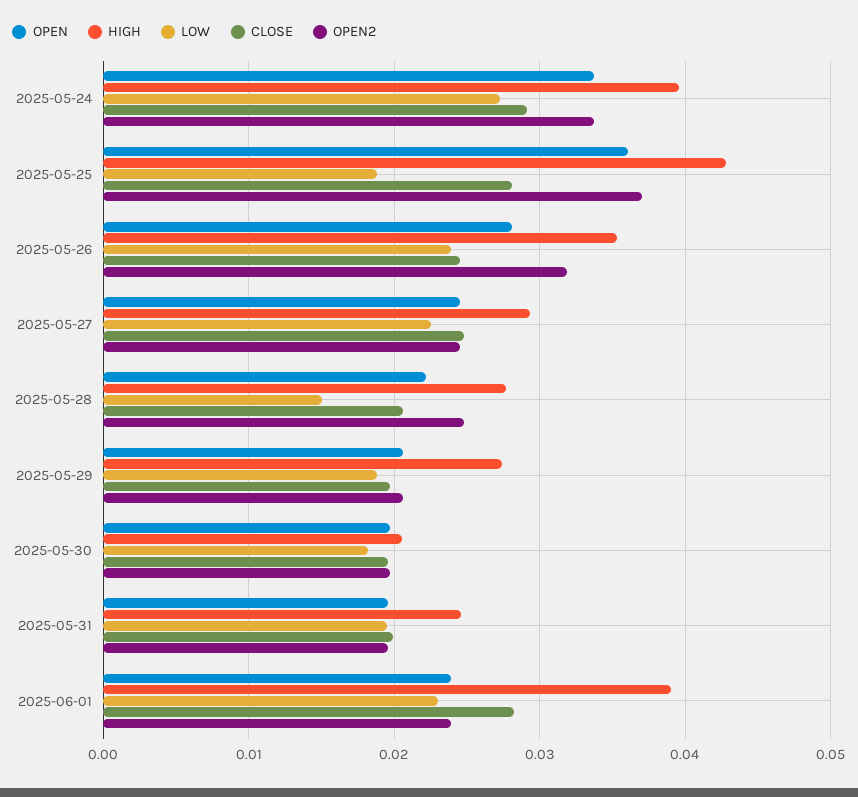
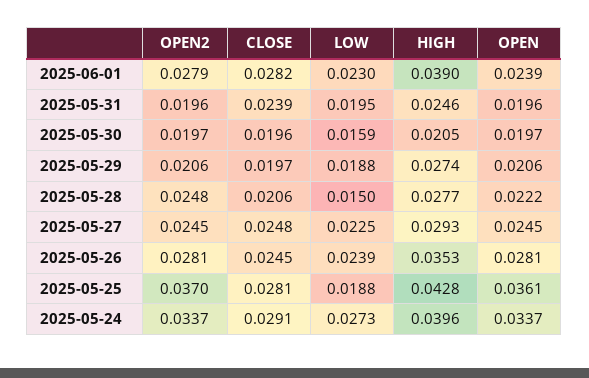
  {
    "OPEN": {
      "2025-05-24": 0.0337,
      "2025-05-25": 0.0361,
      "2025-05-26": 0.0281,
      "2025-05-27": 0.0245,
      "2025-05-28": 0.0222,
      "2025-05-29": 0.0206,
      "2025-05-30": 0.0197,
      "2025-05-31": 0.0196,
      "2025-06-01": 0.0239
    },
    "HIGH": {
      "2025-05-24": 0.0396,
      "2025-05-25": 0.0428,
      "2025-05-26": 0.0353,
      "2025-05-27": 0.0293,
      "2025-05-28": 0.0277,
      "2025-05-29": 0.0274,
      "2025-05-30": 0.0205,
      "2025-05-31": 0.0246,
      "2025-06-01": 0.039
    },
    "LOW": {
      "2025-05-24": 0.0273,
      "2025-05-25": 0.0188,
      "2025-05-26": 0.0239,
      "2025-05-27": 0.0225,
      "2025-05-28": 0.015,
      "2025-05-29": 0.0188,
-     "2025-05-30": 0.018,
+     "2025-05-30": 0.0159,
      "2025-05-31": 0.0195,
      "2025-06-01": 0.023
    },
    "CLOSE": {
      "2025-05-24": 0.0291,
      "2025-05-25": 0.0281,
      "2025-05-26": 0.0245,
      "2025-05-27": 0.0248,
      "2025-05-28": 0.0206,
      "2025-05-29": 0.0197,
      "2025-05-30": 0.0196,
-     "2025-05-31": 0.02,
+     "2025-05-31": 0.0239,
      "2025-06-01": 0.0282
    },
    "OPEN2": {
      "2025-05-24": 0.0337,
      "2025-05-25": 0.037,
-     "2025-05-26": 0.032,
+     "2025-05-26": 0.0281,
      "2025-05-27": 0.0245,
      "2025-05-28": 0.0248,
      "2025-05-29": 0.0206,
      "2025-05-30": 0.0197,
      "2025-05-31": 0.0196,
-     "2025-06-01": 0.024
+     "2025-06-01": 0.0279
    }
  }

